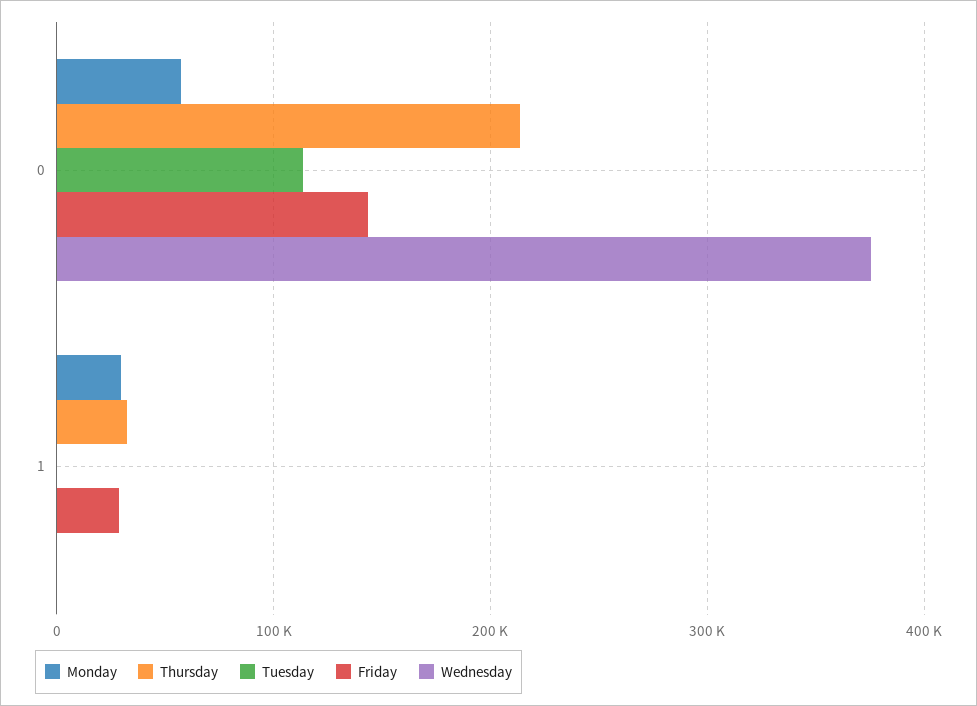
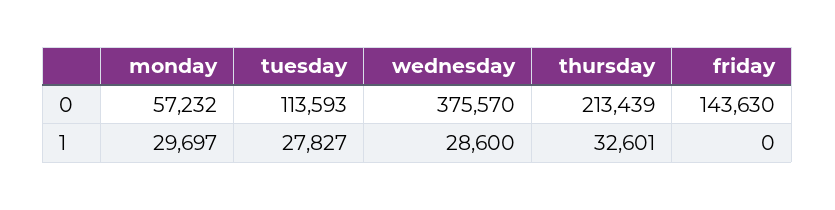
  {
    "Monday": {
      "0": 57232,
      "1": 29697
    },
    "Thursday": {
      "0": 213439,
      "1": 32601
    },
    "Tuesday": {
      "0": 113593,
-     "1": 0
+     "1": 27827
    },
    "Friday": {
      "0": 143630,
-     "1": 30000
+     "1": 0
    },
    "Wednesday": {
      "0": 375570,
-     "1": 0
+     "1": 28600
    }
  }

